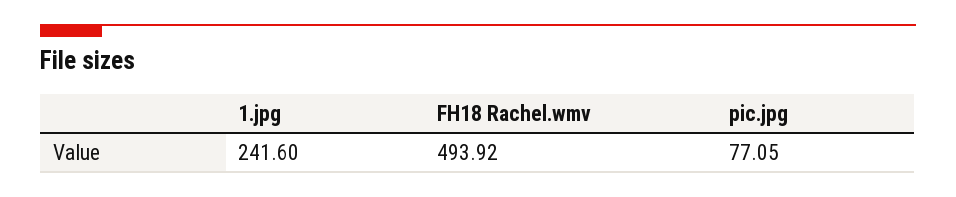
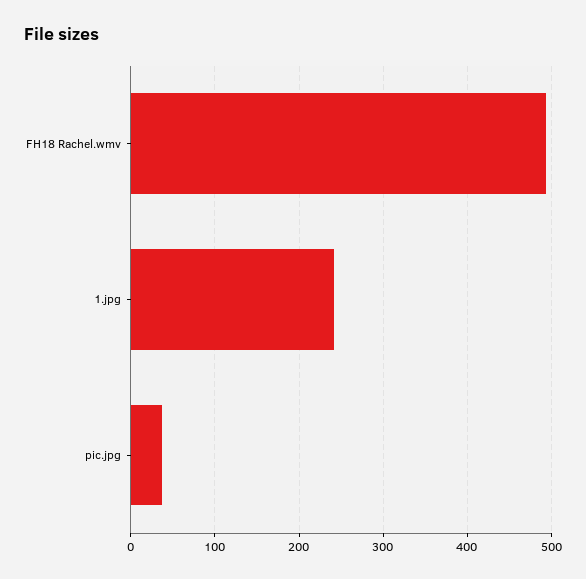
  {
    "1.jpg": 241.6,
    "FH18 Rachel.wmv": 493.92,
-   "pic.jpg": 77.05
+   "pic.jpg": 40
  }

